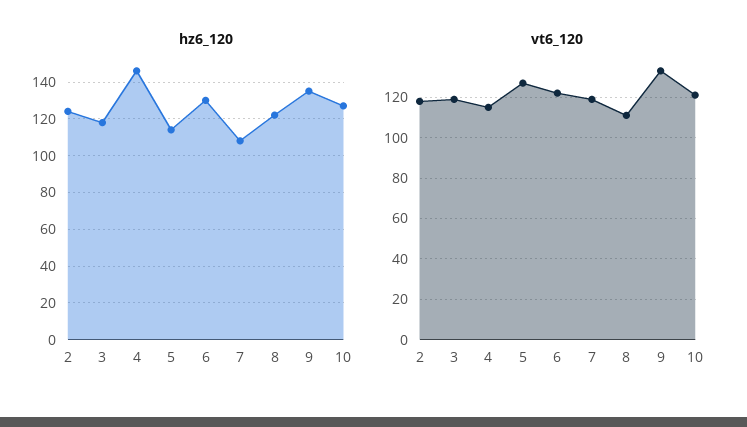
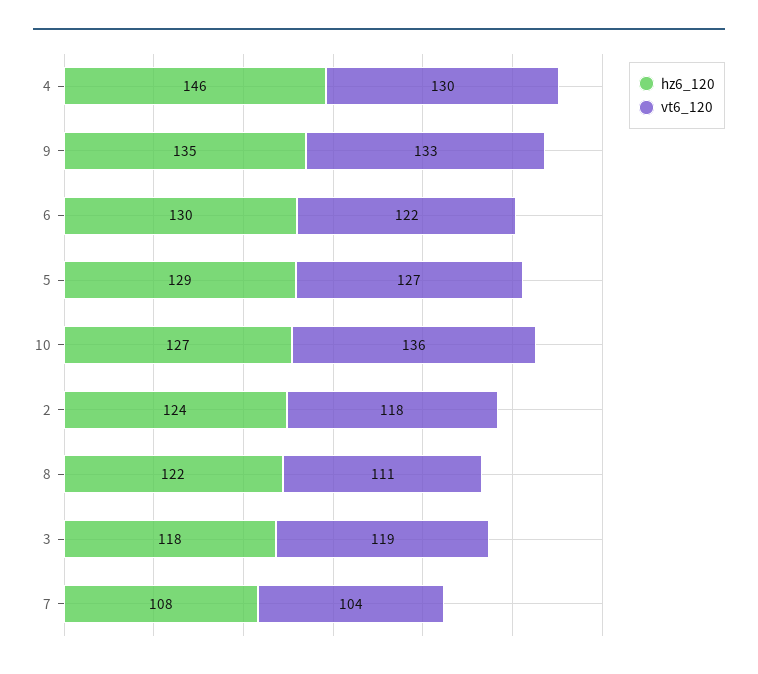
  {
    "hz6_120": {
      "2": 124,
      "3": 118,
      "4": 146,
-     "5": 115,
+     "5": 129,
      "6": 130,
      "7": 108,
      "8": 122,
      "9": 135,
      "10": 127
    },
    "vt6_120": {
      "2": 118,
      "3": 119,
-     "4": 115,
+     "4": 130,
      "5": 127,
      "6": 122,
-     "7": 120,
+     "7": 104,
      "8": 111,
      "9": 133,
-     "10": 120
+     "10": 136
    }
  }

